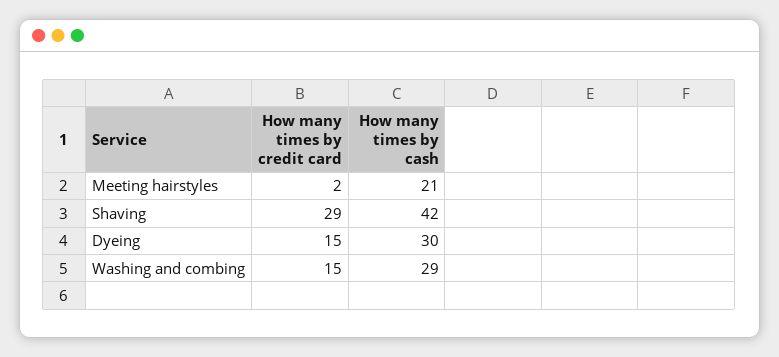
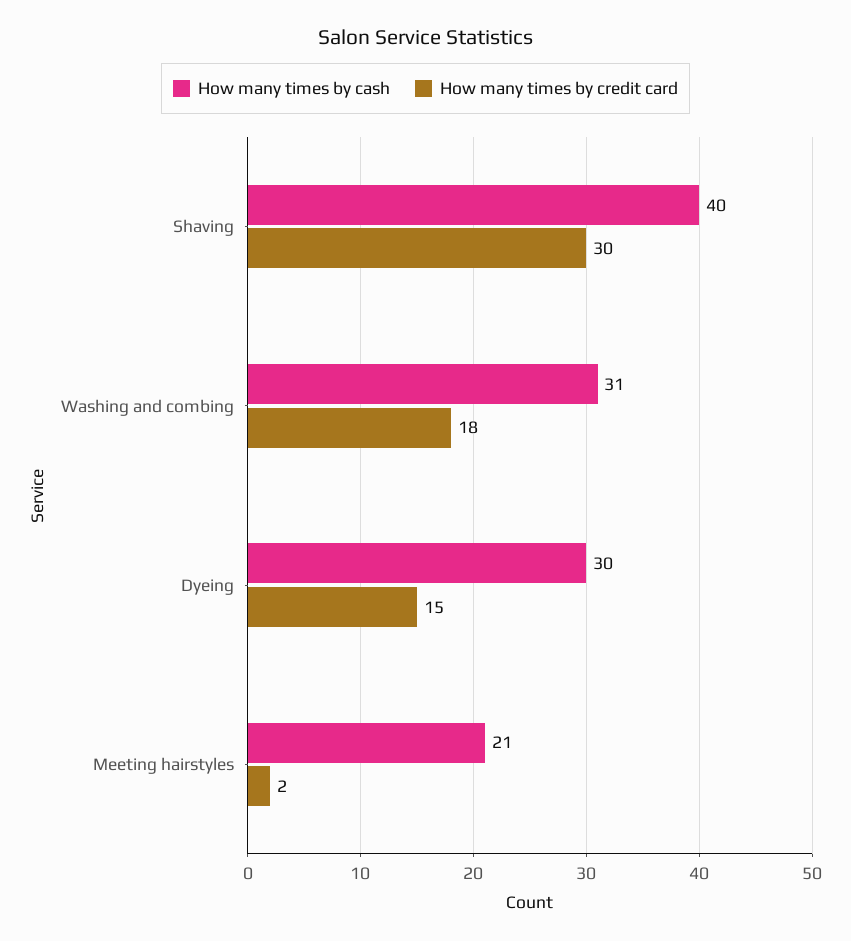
  {
    "How many times by credit card": {
      "Meeting hairstyles": 2,
-     "Shaving": 29,
+     "Shaving": 30,
      "Dyeing": 15,
-     "Washing and combing": 15
+     "Washing and combing": 18
    },
    "How many times by cash": {
      "Meeting hairstyles": 21,
-     "Shaving": 42,
+     "Shaving": 40,
      "Dyeing": 30,
-     "Washing and combing": 29
+     "Washing and combing": 31
    }
  }

